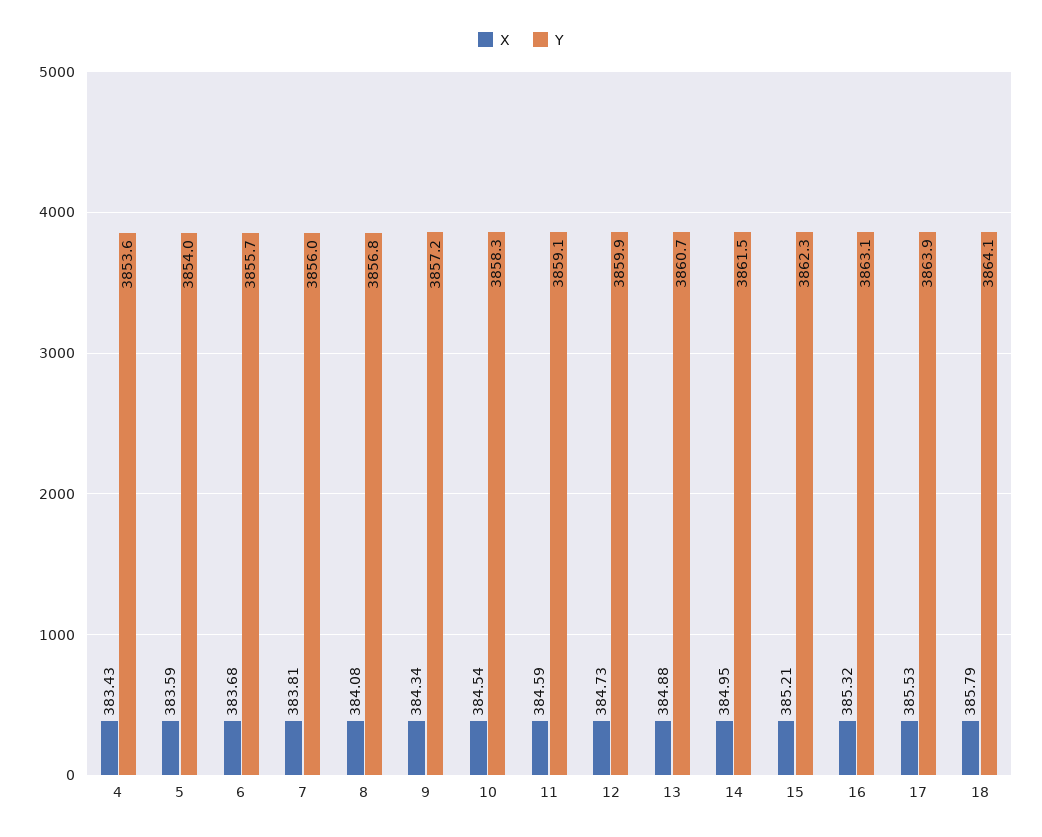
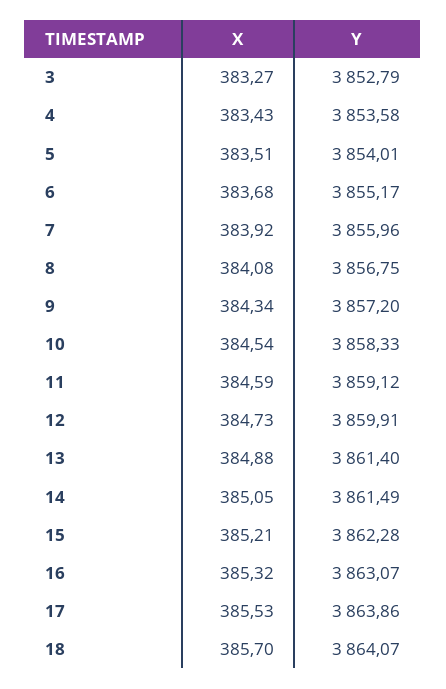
  {
    "X": {
      "4": 383.43,
-     "5": 383.59,
+     "5": 383.51,
      "6": 383.68,
-     "7": 383.81,
+     "7": 383.92,
      "8": 384.08,
      "9": 384.34,
      "10": 384.54,
      "11": 384.59,
      "12": 384.73,
      "13": 384.88,
-     "14": 384.95,
+     "14": 385.05,
      "15": 385.21,
      "16": 385.32,
      "17": 385.53,
-     "18": 385.79
+     "18": 385.7,
+     "3": 383.27
    },
    "Y": {
      "4": 3853.58,
      "5": 3854.01,
-     "6": 3855.7,
+     "6": 3855.17,
      "7": 3855.96,
      "8": 3856.75,
      "9": 3857.2,
      "10": 3858.33,
      "11": 3859.12,
      "12": 3859.91,
-     "13": 3860.7,
+     "13": 3861.4,
      "14": 3861.49,
      "15": 3862.28,
      "16": 3863.07,
      "17": 3863.86,
-     "18": 3864.07
+     "18": 3864.07,
+     "3": 3852.79
    }
  }

